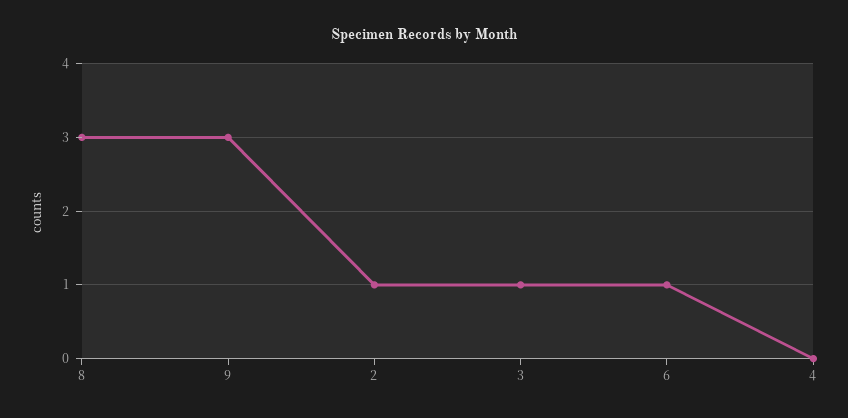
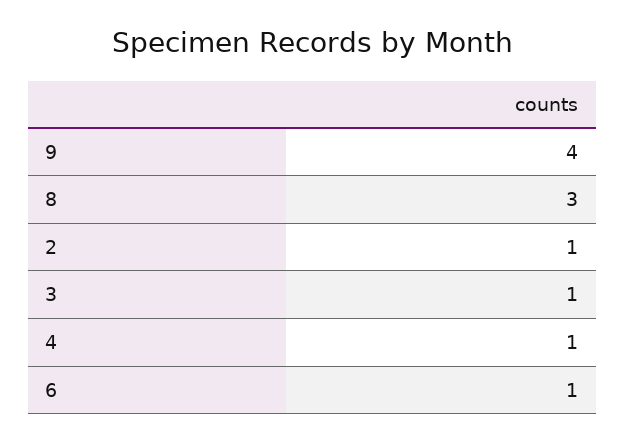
  {
    "8": 3,
-   "9": 3,
+   "9": 4,
    "2": 1,
    "3": 1,
    "6": 1,
-   "4": 0
+   "4": 1
  }

